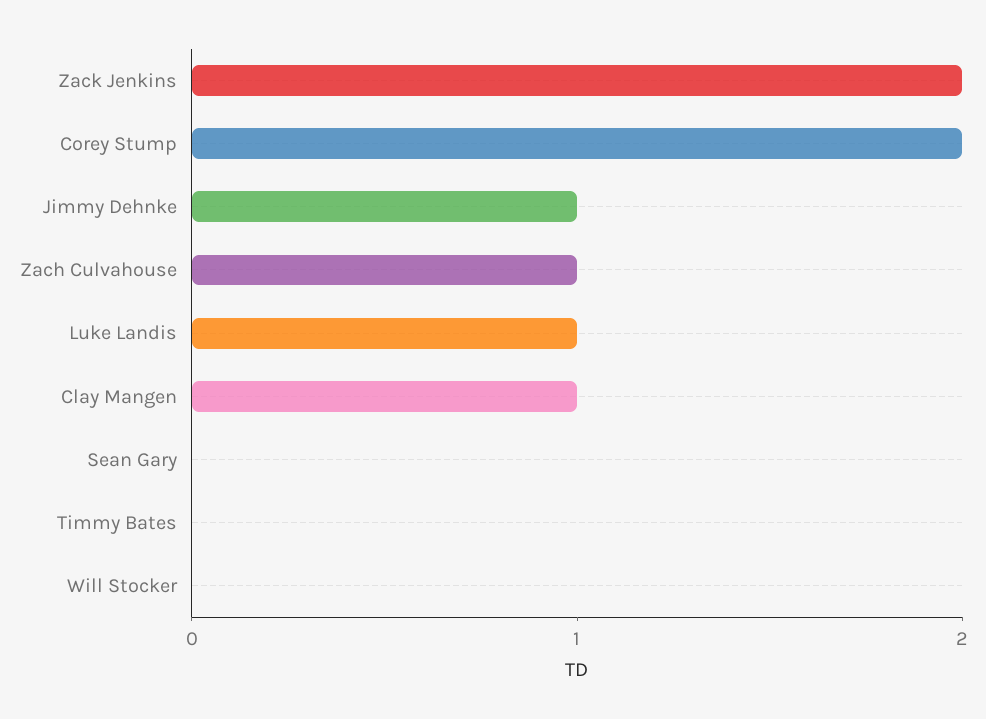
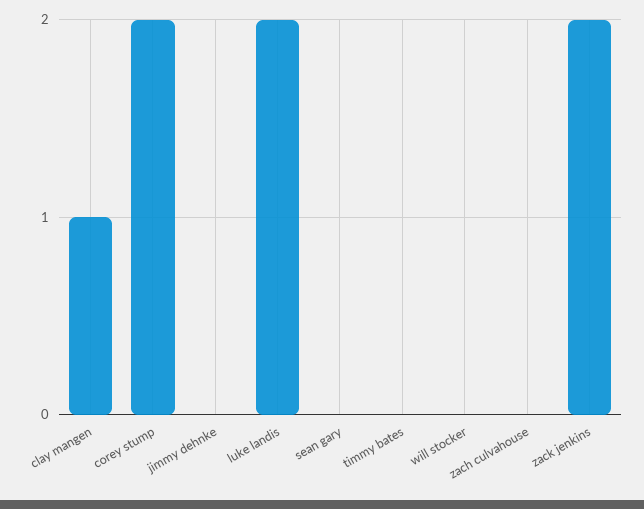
  {
    "Zack Jenkins": 2,
    "Corey Stump": 2,
-   "Jimmy Dehnke": 1,
+   "Jimmy Dehnke": 0,
-   "Zach Culvahouse": 1,
+   "Zach Culvahouse": 0,
-   "Luke Landis": 1,
+   "Luke Landis": 2,
    "Clay Mangen": 1,
    "Sean Gary": 0,
    "Timmy Bates": 0,
    "Will Stocker": 0
  }

